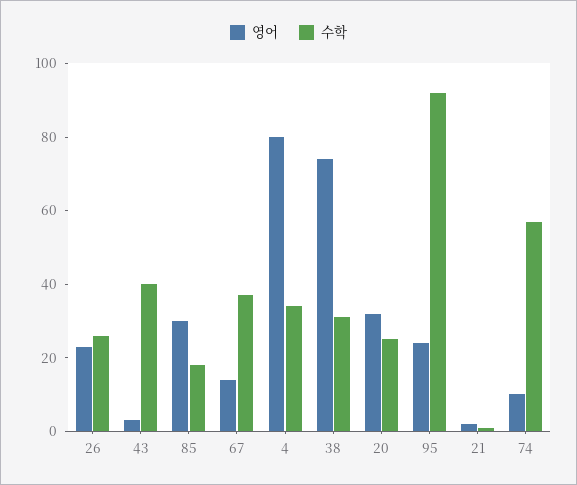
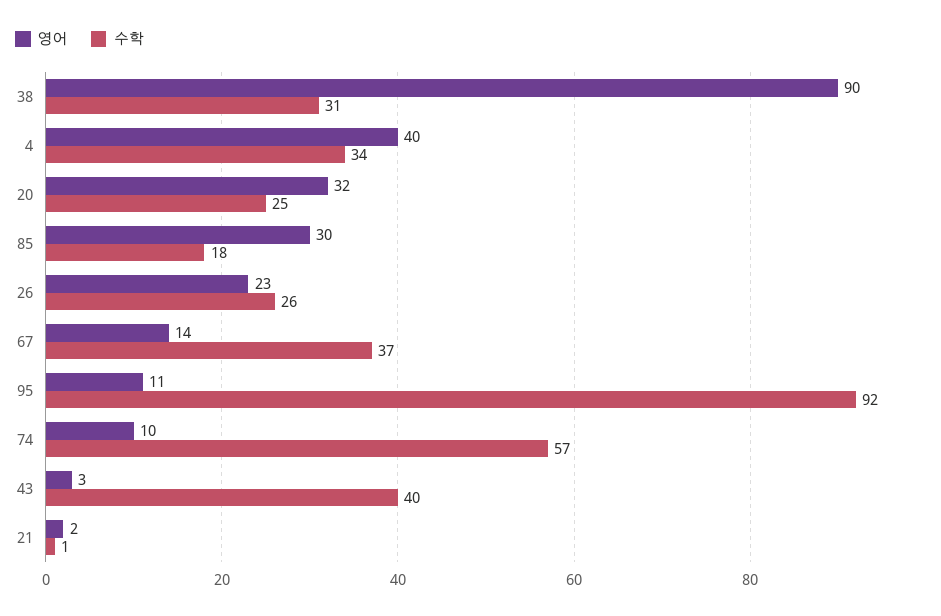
  {
    "영어": {
      "26": 23,
      "43": 3,
      "85": 30,
      "67": 14,
-     "4": 80,
+     "4": 40,
-     "38": 75,
+     "38": 90,
      "20": 32,
-     "95": 25,
+     "95": 11,
      "21": 2,
      "74": 10
    },
    "수학": {
      "26": 26,
      "43": 40,
      "85": 18,
      "67": 37,
      "4": 34,
      "38": 31,
      "20": 25,
      "95": 92,
      "21": 1,
      "74": 57
    }
  }

